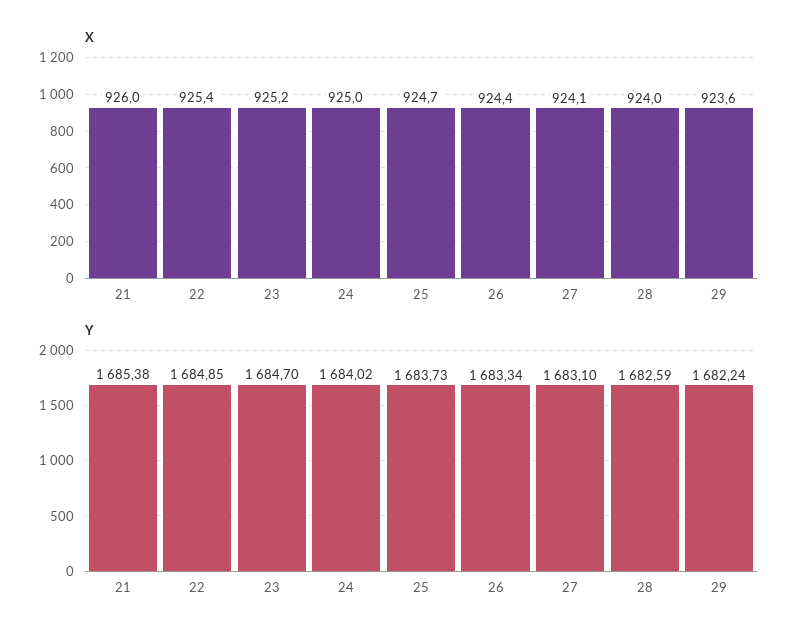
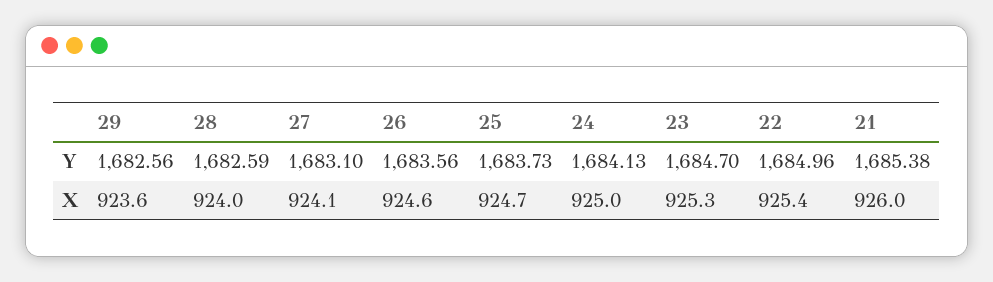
  {
    "X": {
      "21": 926,
      "22": 925.4,
-     "23": 925.2,
+     "23": 925.3,
      "24": 925,
      "25": 924.7,
-     "26": 924.4,
+     "26": 924.6,
      "27": 924.1,
      "28": 924,
      "29": 923.6
    },
    "Y": {
      "21": 1685.38,
-     "22": 1684.85,
+     "22": 1684.96,
      "23": 1684.7,
-     "24": 1684.02,
+     "24": 1684.13,
      "25": 1683.73,
-     "26": 1683.34,
+     "26": 1683.56,
      "27": 1683.1,
      "28": 1682.59,
-     "29": 1682.24
+     "29": 1682.56
    }
  }

